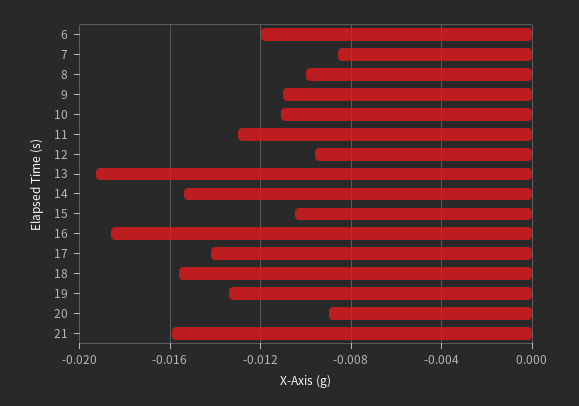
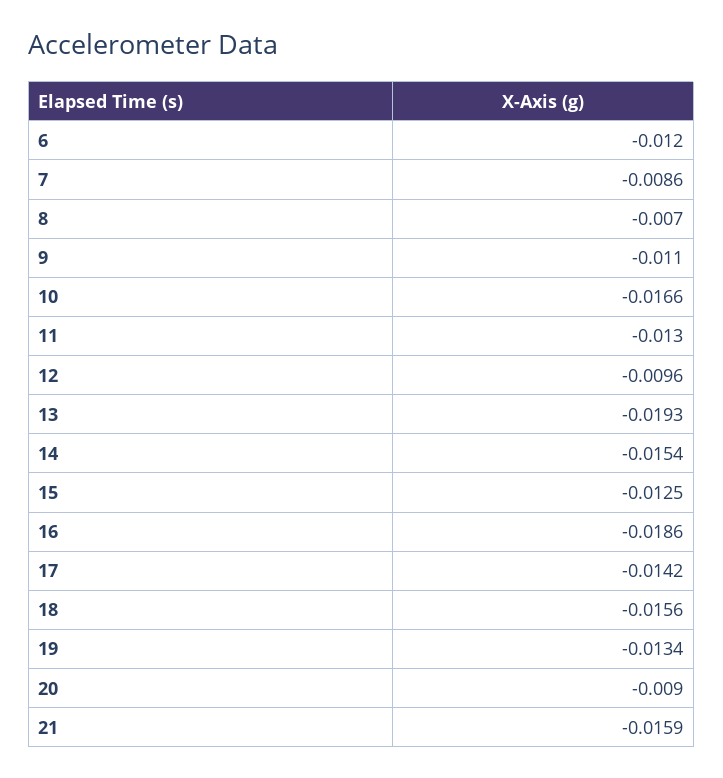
  {
    "6": -0.012,
    "7": -0.0086,
-   "8": -0.01,
+   "8": -0.007,
    "9": -0.011,
-   "10": -0.011,
+   "10": -0.0166,
    "11": -0.013,
    "12": -0.0096,
    "13": -0.0193,
    "14": -0.0154,
-   "15": -0.0105,
+   "15": -0.0125,
    "16": -0.0186,
    "17": -0.0142,
    "18": -0.0156,
    "19": -0.0134,
    "20": -0.009,
    "21": -0.0159
  }

